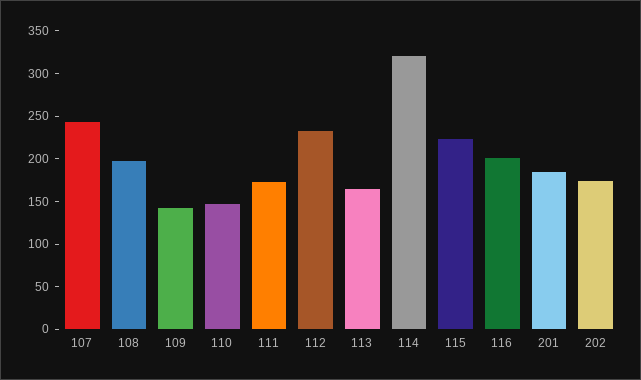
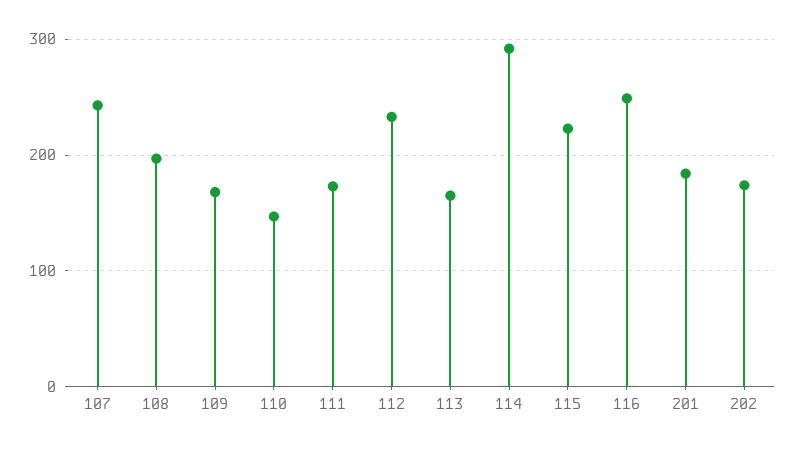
  {
    "107": 240,
    "108": 200,
-   "109": 140,
+   "109": 170,
    "110": 150,
    "111": 170,
    "112": 230,
    "113": 170,
-   "114": 320,
+   "114": 290,
    "115": 220,
-   "116": 200,
+   "116": 250,
    "201": 180,
    "202": 170
  }

